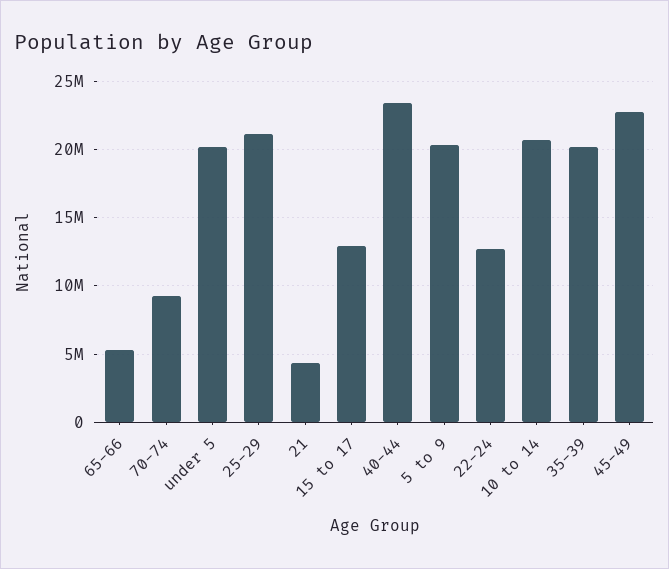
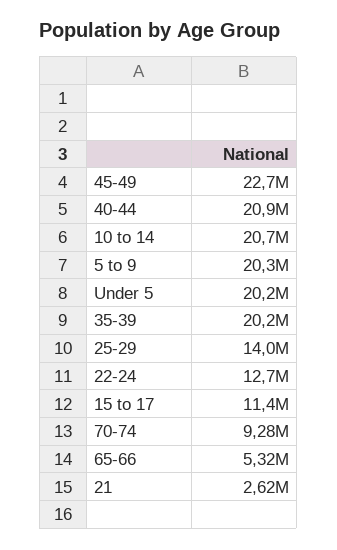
  {
    "65-66": 5320000,
    "70-74": 9280000,
    "under 5": 20200000,
-   "25-29": 21000000,
+   "25-29": 14000000,
-   "21": 4500000,
+   "21": 2620000,
-   "15 to 17": 13000000,
+   "15 to 17": 11400000,
-   "40-44": 23500000,
+   "40-44": 20900000,
    "5 to 9": 20300000,
    "22-24": 12700000,
    "10 to 14": 20700000,
    "35-39": 20200000,
    "45-49": 22700000
  }

